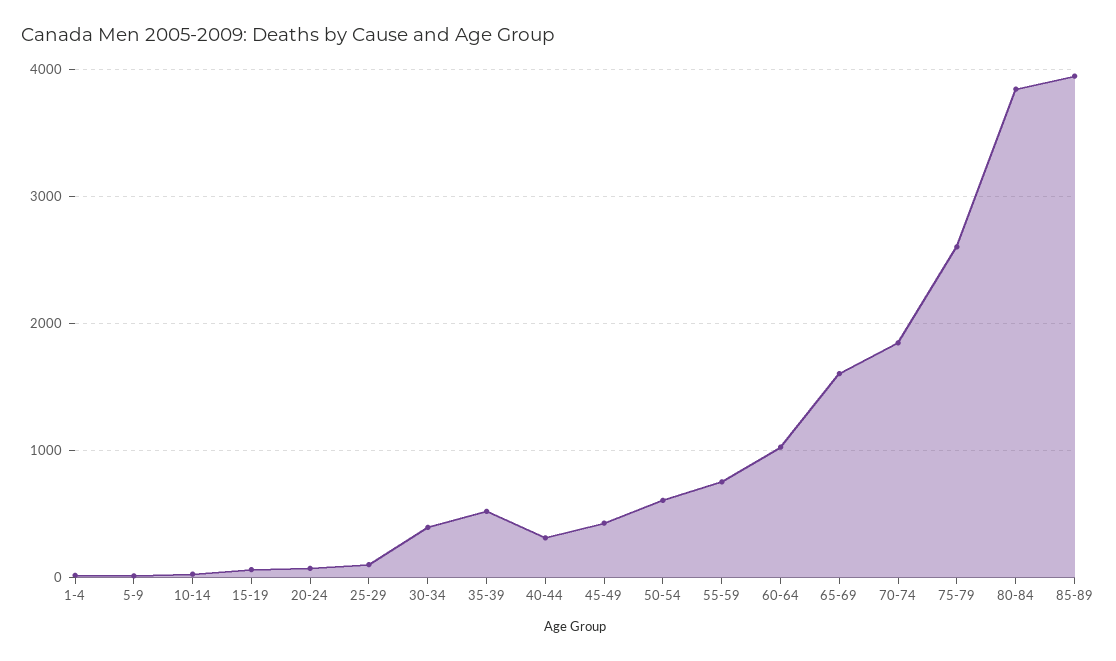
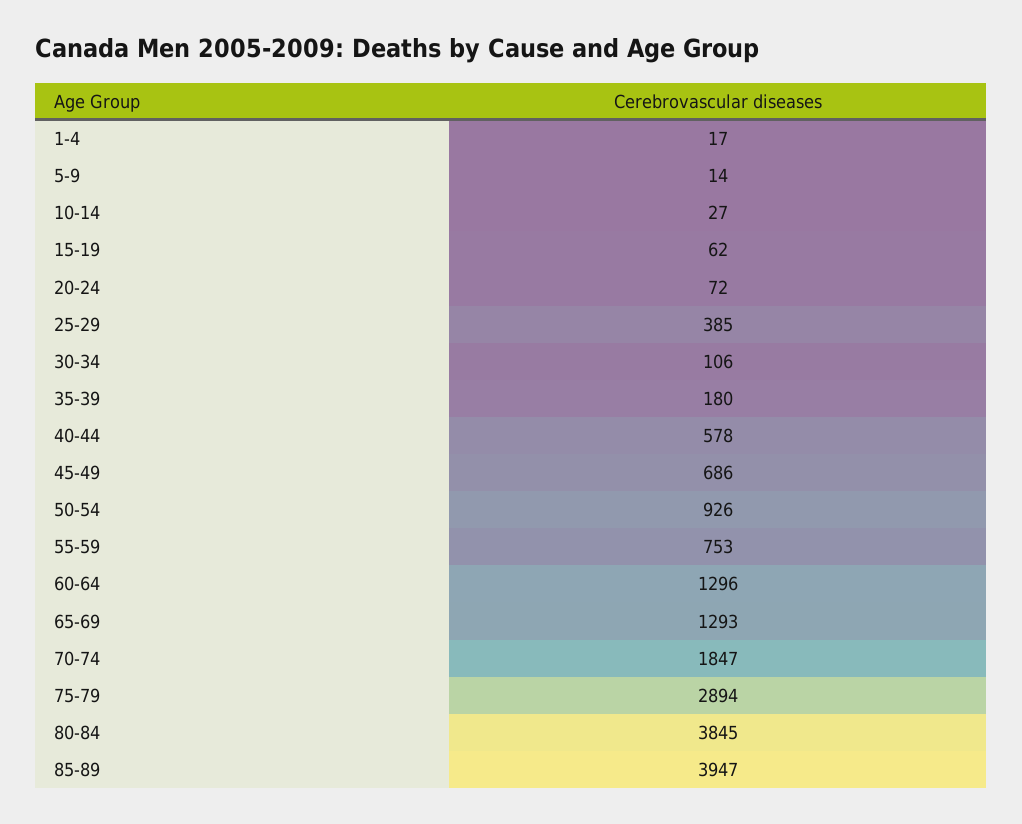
  {
    "1-4": 17,
    "5-9": 14,
    "10-14": 27,
    "15-19": 62,
    "20-24": 72,
-   "25-29": 100,
+   "25-29": 385,
-   "30-34": 400,
+   "30-34": 106,
-   "35-39": 500,
+   "35-39": 180,
-   "40-44": 300,
+   "40-44": 578,
-   "45-49": 400,
+   "45-49": 686,
-   "50-54": 600,
+   "50-54": 926,
    "55-59": 753,
-   "60-64": 1000,
+   "60-64": 1296,
-   "65-69": 1600,
+   "65-69": 1293,
    "70-74": 1847,
-   "75-79": 2600,
+   "75-79": 2894,
    "80-84": 3845,
    "85-89": 3947
  }

